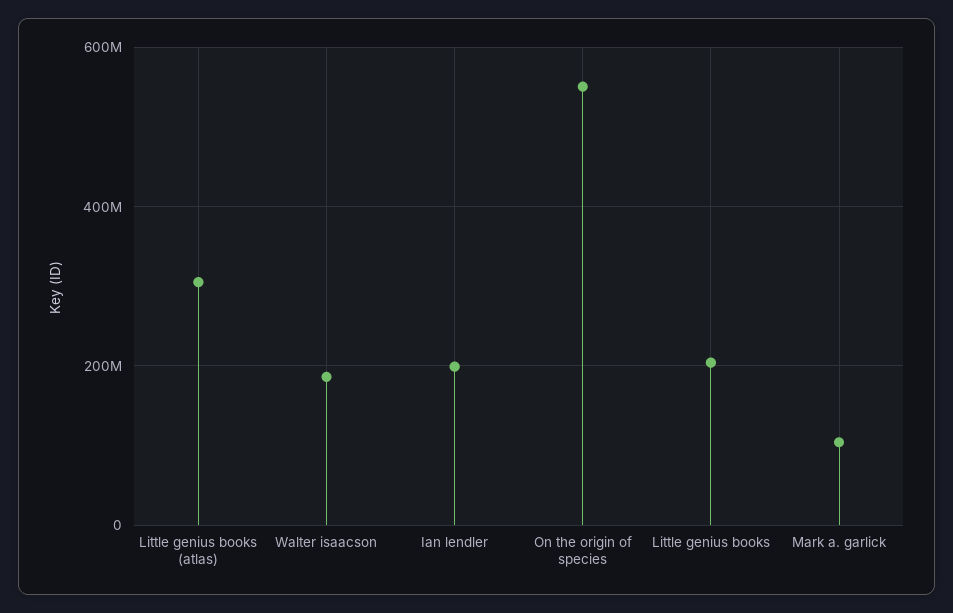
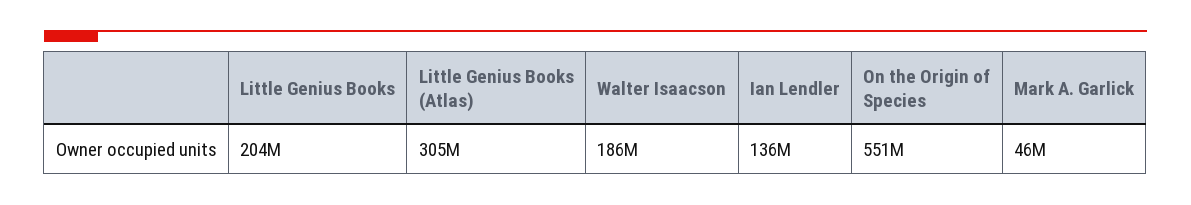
  {
    "Little genius books (atlas)": 305000000,
    "Walter isaacson": 186000000,
-   "Ian lendler": 200000000,
+   "Ian lendler": 136000000,
    "On the origin of species": 551000000,
    "Little genius books": 204000000,
-   "Mark a. garlick": 100000000
+   "Mark a. garlick": 46000000
  }

